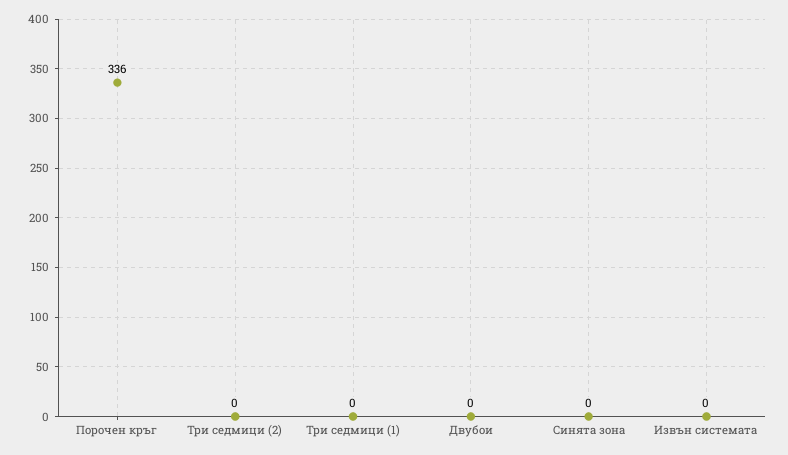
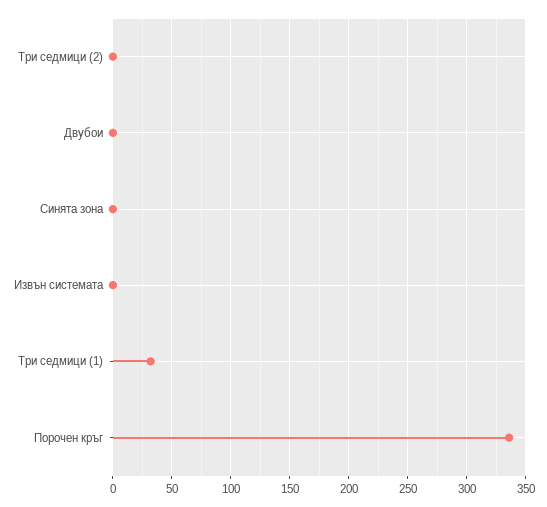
  {
    "Порочен кръг": 336,
    "Три седмици (2)": 0,
-   "Три седмици (1)": 0,
+   "Три седмици (1)": 30,
    "Двубои": 0,
    "Синята зона": 0,
    "Извън системата": 0
  }

